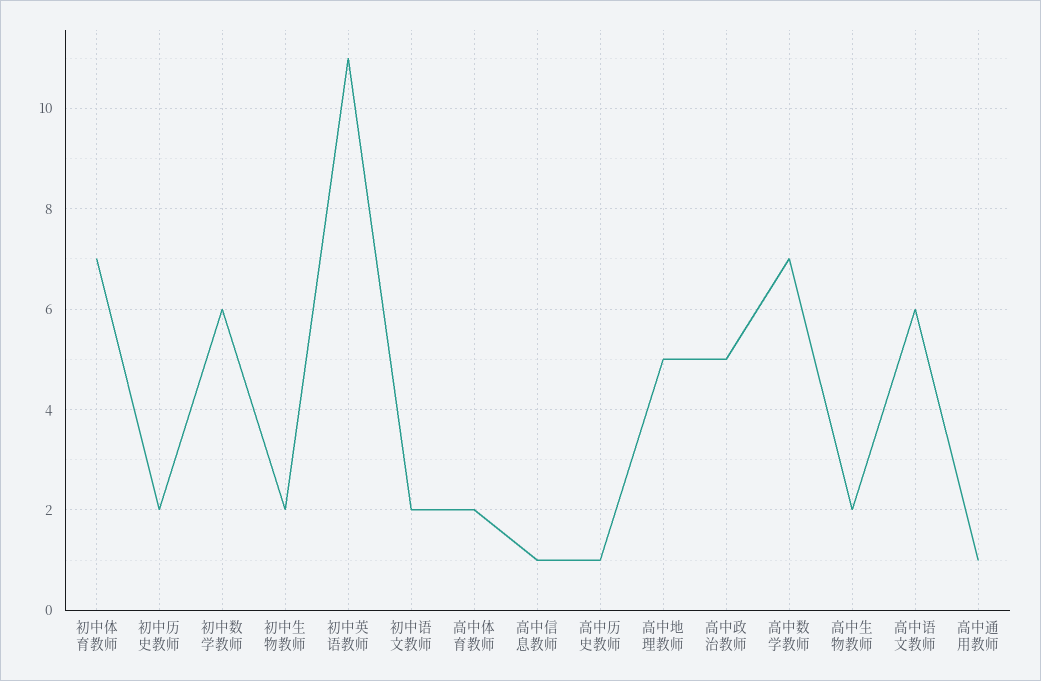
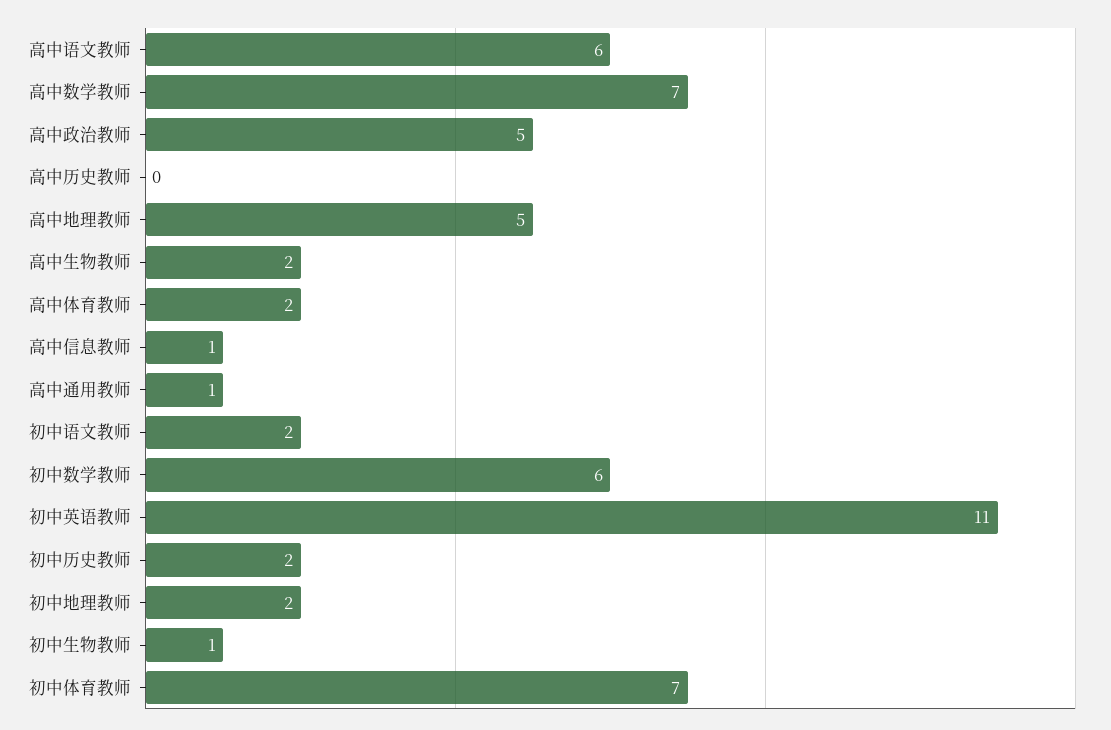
  {
    "初中体育教师": 7,
    "初中历史教师": 2,
    "初中数学教师": 6,
-   "初中生物教师": 2,
+   "初中生物教师": 1,
    "初中英语教师": 11,
    "初中语文教师": 2,
    "高中体育教师": 2,
    "高中信息教师": 1,
-   "高中历史教师": 1,
+   "高中历史教师": 0,
    "高中地理教师": 5,
    "高中政治教师": 5,
    "高中数学教师": 7,
    "高中生物教师": 2,
    "高中语文教师": 6,
-   "高中通用教师": 1
+   "高中通用教师": 1,
+   "初中地理教师": 2
  }

